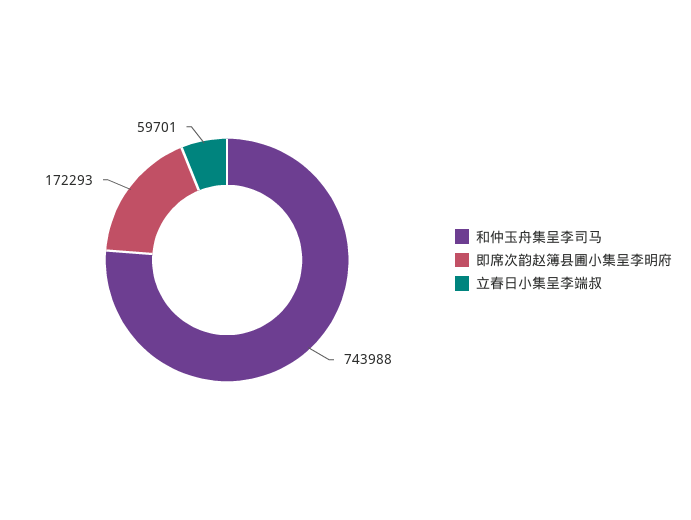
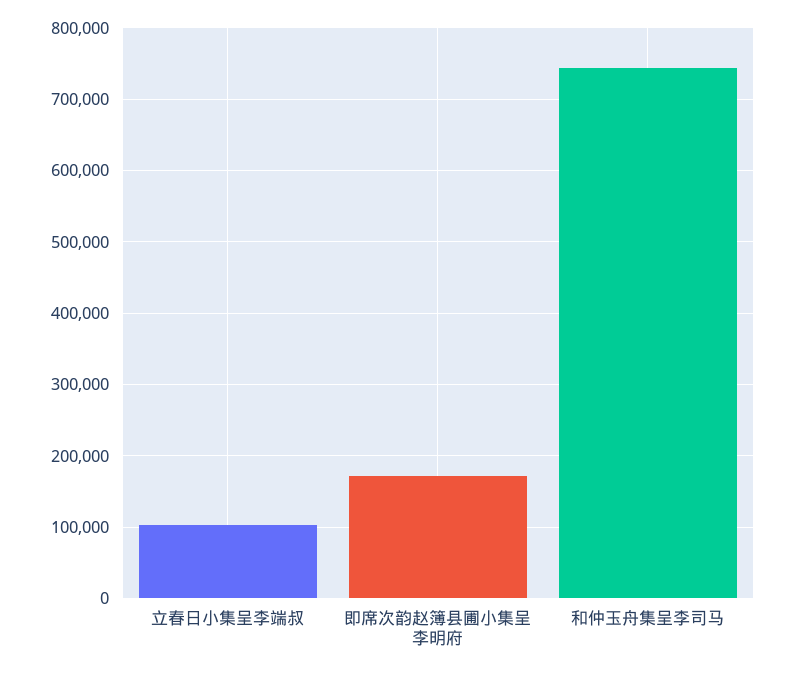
  {
    "和仲玉舟集呈李司马": 743988,
    "即席次韵赵簿县圃小集呈李明府": 172293,
-   "立春日小集呈李端叔": 59701
+   "立春日小集呈李端叔": 100000
  }

